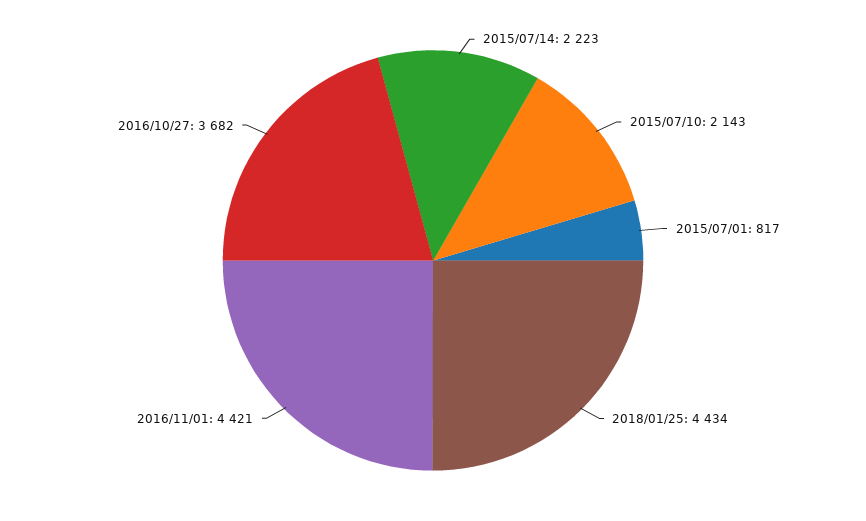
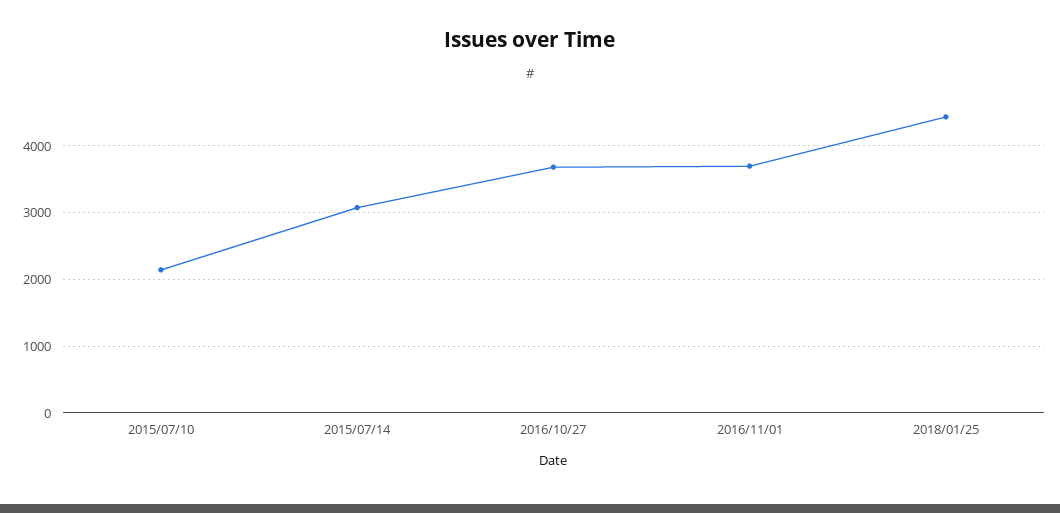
  {
-   "2015/07/14": 2223,
+   "2015/07/14": 3100,
    "2015/07/10": 2143,
-   "2015/07/01": 817,
    "2018/01/25": 4434,
-   "2016/11/01": 4421,
+   "2016/11/01": 3700,
    "2016/10/27": 3682
  }

